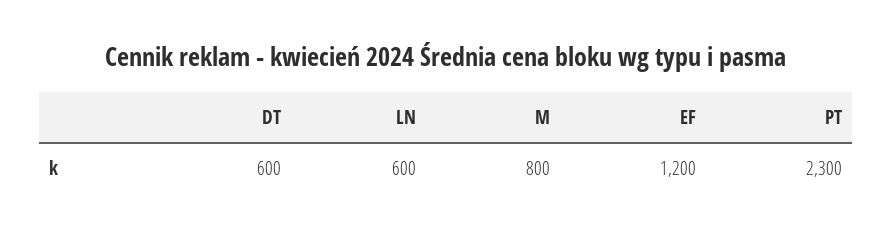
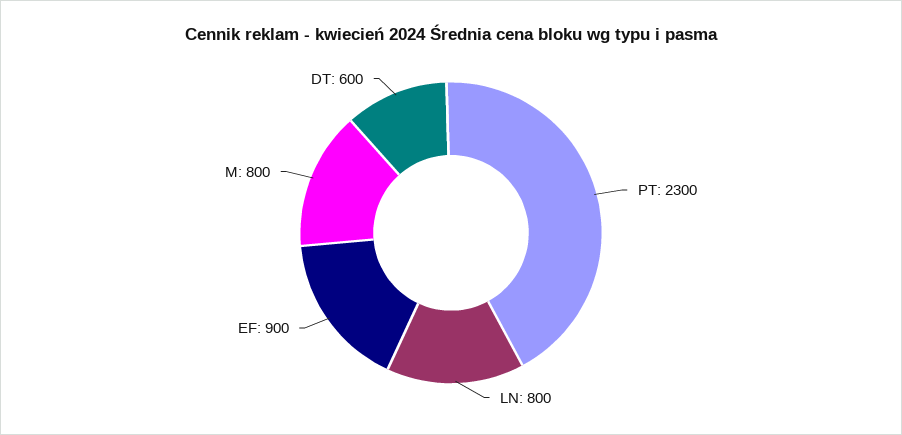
  {
    "DT": 600,
-   "LN": 600,
+   "LN": 800,
    "M": 800,
-   "EF": 1200,
+   "EF": 900,
    "PT": 2300
  }

